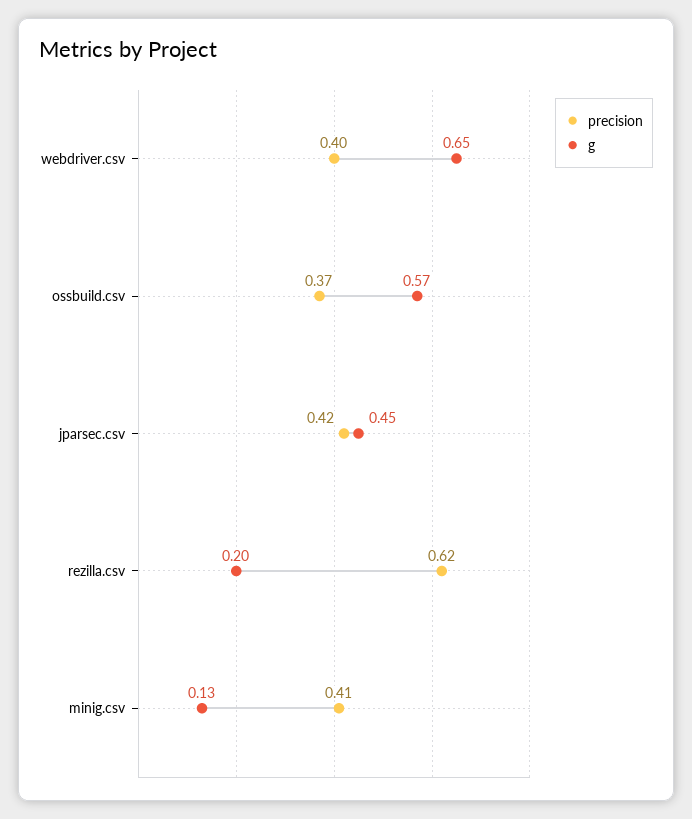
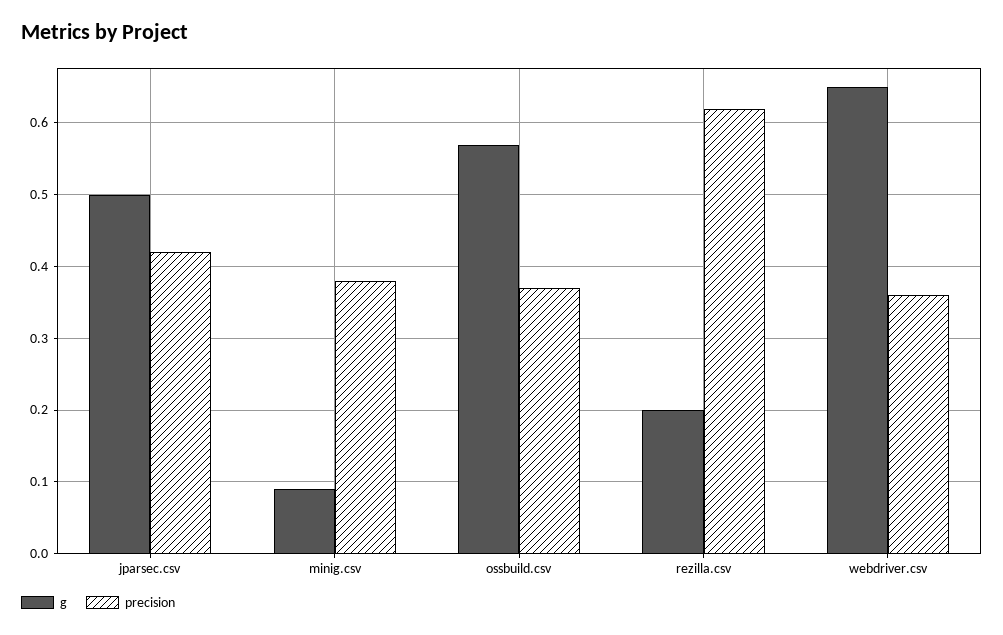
  {
    "precision": {
-     "webdriver.csv": 0.4,
+     "webdriver.csv": 0.36,
      "ossbuild.csv": 0.37,
      "jparsec.csv": 0.42,
      "rezilla.csv": 0.62,
-     "minig.csv": 0.41
+     "minig.csv": 0.38
    },
    "g": {
      "webdriver.csv": 0.65,
      "ossbuild.csv": 0.57,
-     "jparsec.csv": 0.45,
+     "jparsec.csv": 0.5,
      "rezilla.csv": 0.2,
-     "minig.csv": 0.13
+     "minig.csv": 0.09
    }
  }

